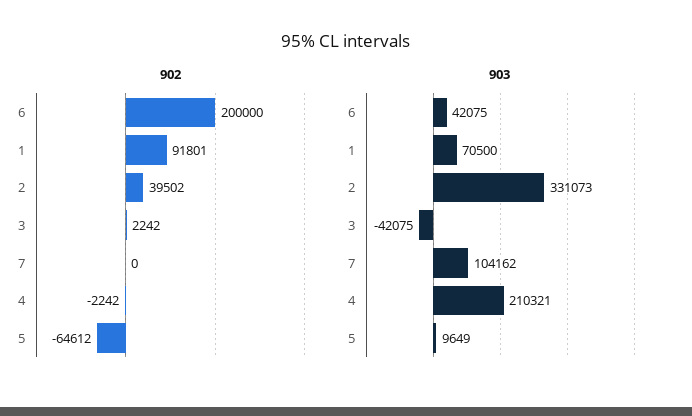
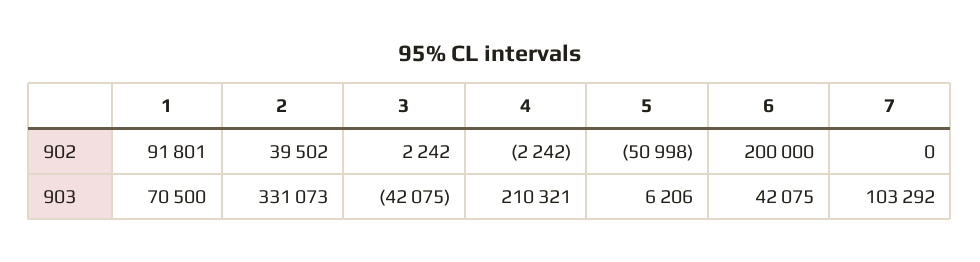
  {
    "902": {
      "6": 200000,
      "1": 91801,
      "2": 39502,
      "3": 2242,
      "7": 0,
      "4": -2242,
-     "5": -64612
+     "5": -50998
    },
    "903": {
      "6": 42075,
      "1": 70500,
      "2": 331073,
      "3": -42075,
-     "7": 104162,
+     "7": 103292,
      "4": 210321,
-     "5": 9649
+     "5": 6206
    }
  }

